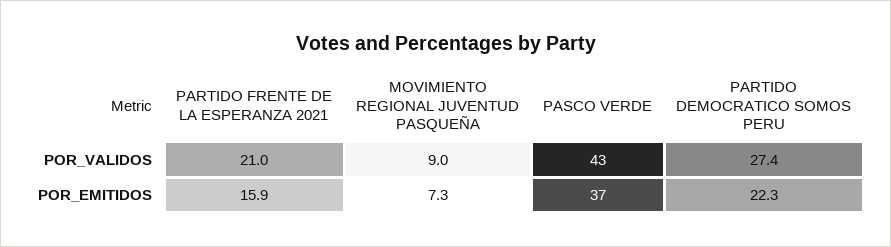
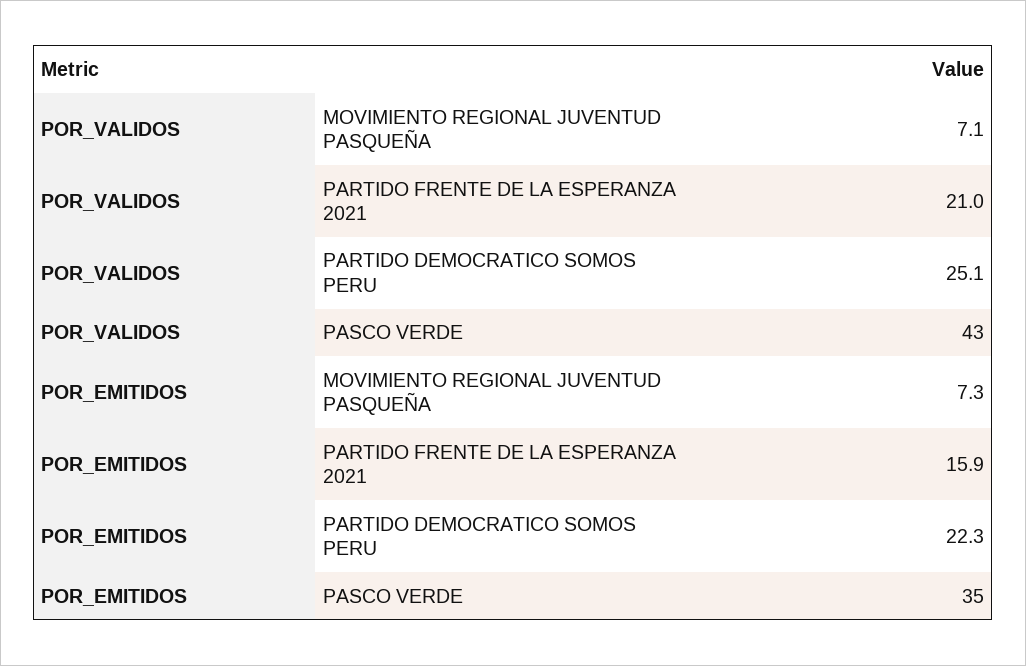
  {
    "PARTIDO FRENTE DE LA ESPERANZA 2021": {
      "POR_VALIDOS": 21,
      "POR_EMITIDOS": 15.9
    },
    "MOVIMIENTO REGIONAL JUVENTUD PASQUEÑA": {
-     "POR_VALIDOS": 9,
+     "POR_VALIDOS": 7.1,
      "POR_EMITIDOS": 7.3
    },
    "PASCO VERDE": {
      "POR_VALIDOS": 43,
-     "POR_EMITIDOS": 37
+     "POR_EMITIDOS": 35
    },
    "PARTIDO DEMOCRATICO SOMOS PERU": {
-     "POR_VALIDOS": 27.4,
+     "POR_VALIDOS": 25.1,
      "POR_EMITIDOS": 22.3
    }
  }

